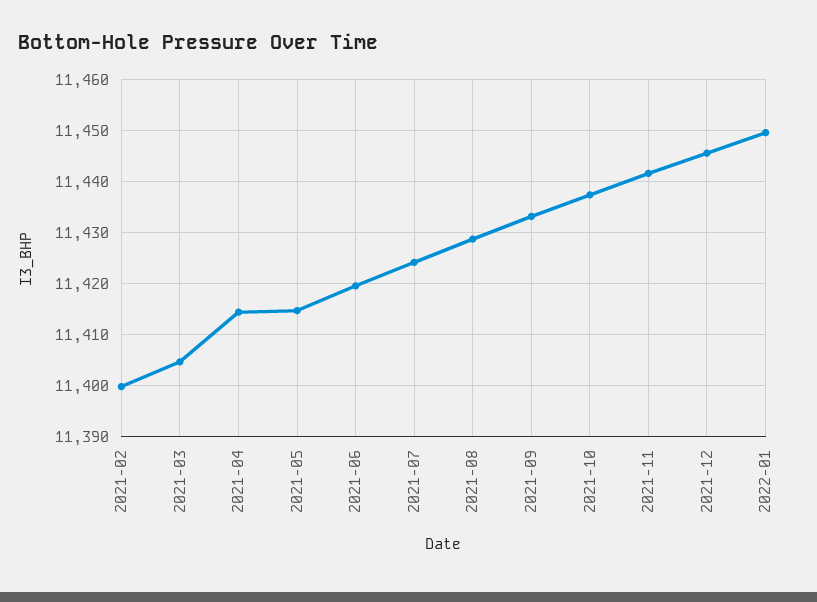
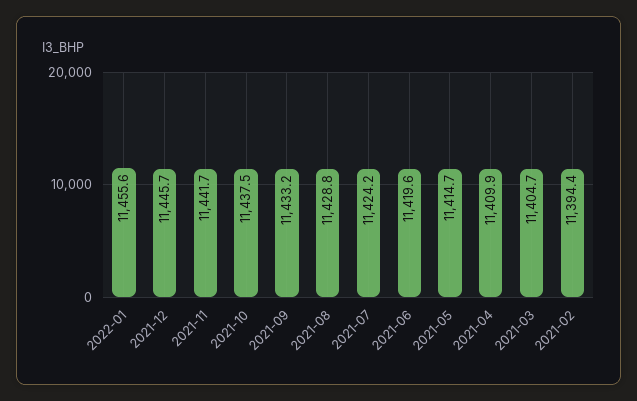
  {
-   "2021-02": 11400,
+   "2021-02": 11394.4,
    "2021-03": 11404.7,
-   "2021-04": 11414,
+   "2021-04": 11409.9,
    "2021-05": 11414.7,
    "2021-06": 11419.6,
    "2021-07": 11424.2,
    "2021-08": 11428.8,
    "2021-09": 11433.2,
    "2021-10": 11437.5,
    "2021-11": 11441.7,
    "2021-12": 11445.7,
-   "2022-01": 11450
+   "2022-01": 11455.6
  }

